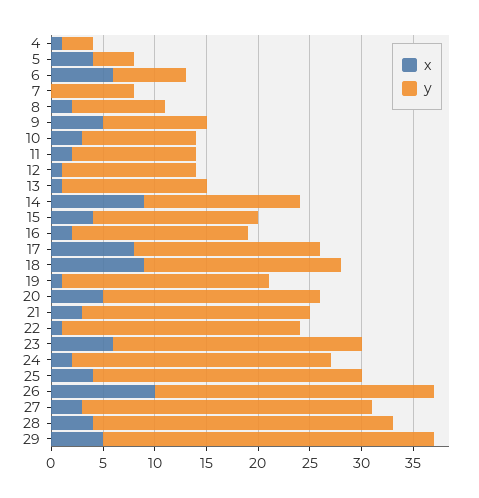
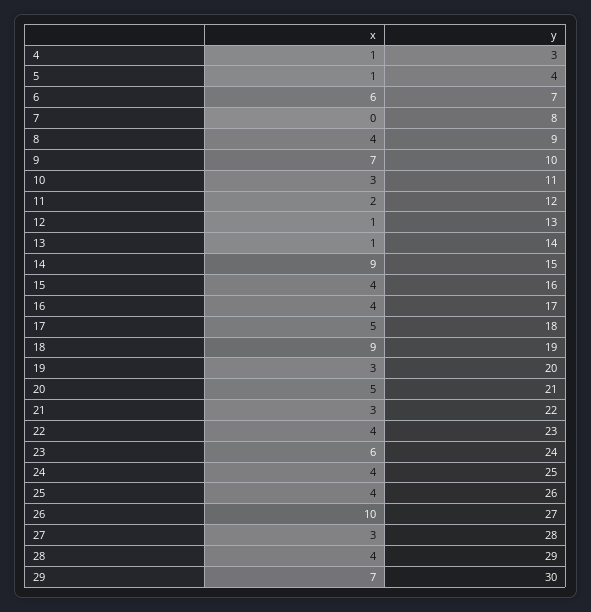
  {
    "x": {
      "4": 1,
-     "5": 4,
+     "5": 1,
      "6": 6,
      "7": 0,
-     "8": 2,
+     "8": 4,
-     "9": 5,
+     "9": 7,
      "10": 3,
      "11": 2,
      "12": 1,
      "13": 1,
      "14": 9,
      "15": 4,
-     "16": 2,
+     "16": 4,
-     "17": 8,
+     "17": 5,
      "18": 9,
-     "19": 1,
+     "19": 3,
      "20": 5,
      "21": 3,
-     "22": 1,
+     "22": 4,
      "23": 6,
-     "24": 2,
+     "24": 4,
      "25": 4,
      "26": 10,
      "27": 3,
      "28": 4,
-     "29": 5
+     "29": 7
    },
    "y": {
      "4": 3,
      "5": 4,
      "6": 7,
      "7": 8,
      "8": 9,
      "9": 10,
      "10": 11,
      "11": 12,
      "12": 13,
      "13": 14,
      "14": 15,
      "15": 16,
      "16": 17,
      "17": 18,
      "18": 19,
      "19": 20,
      "20": 21,
      "21": 22,
      "22": 23,
      "23": 24,
      "24": 25,
      "25": 26,
      "26": 27,
      "27": 28,
      "28": 29,
-     "29": 32
+     "29": 30
    }
  }

